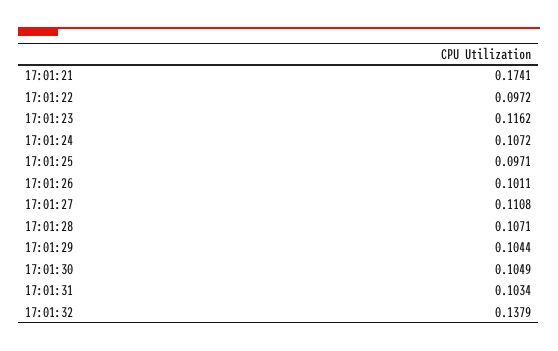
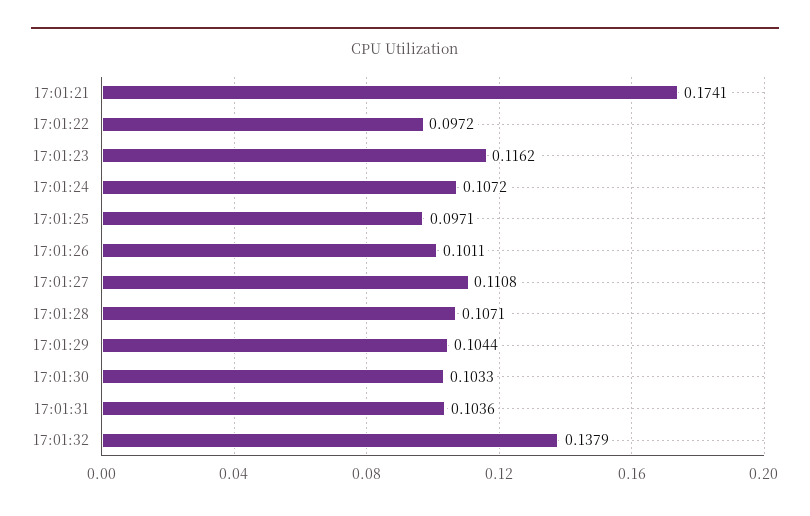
  {
    "17:01:21": 0.1741,
    "17:01:22": 0.0972,
    "17:01:23": 0.1162,
    "17:01:24": 0.1072,
    "17:01:25": 0.0971,
    "17:01:26": 0.1011,
    "17:01:27": 0.1108,
    "17:01:28": 0.1071,
    "17:01:29": 0.1044,
-   "17:01:30": 0.1049,
+   "17:01:30": 0.1033,
-   "17:01:31": 0.1034,
+   "17:01:31": 0.1036,
    "17:01:32": 0.1379
  }

